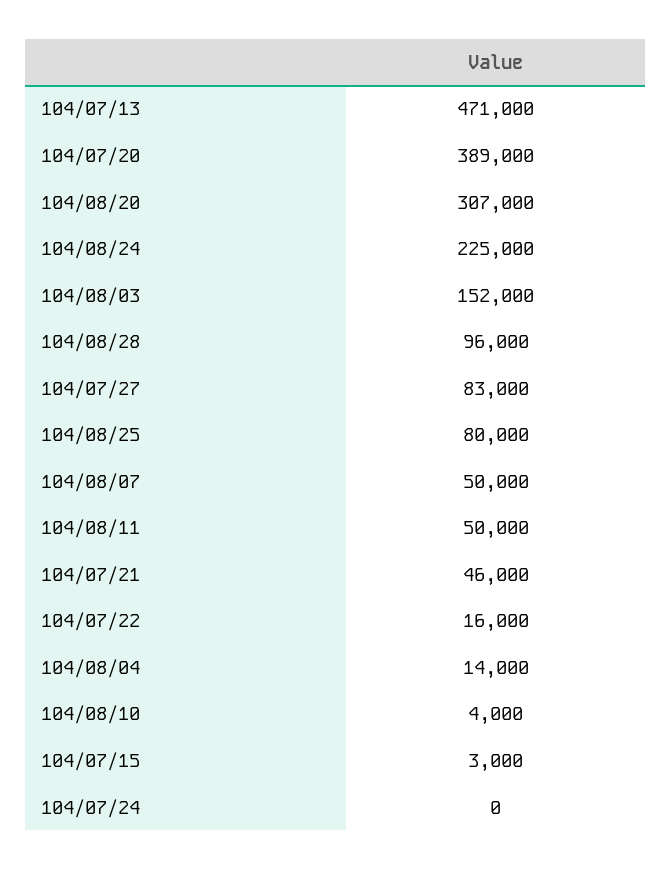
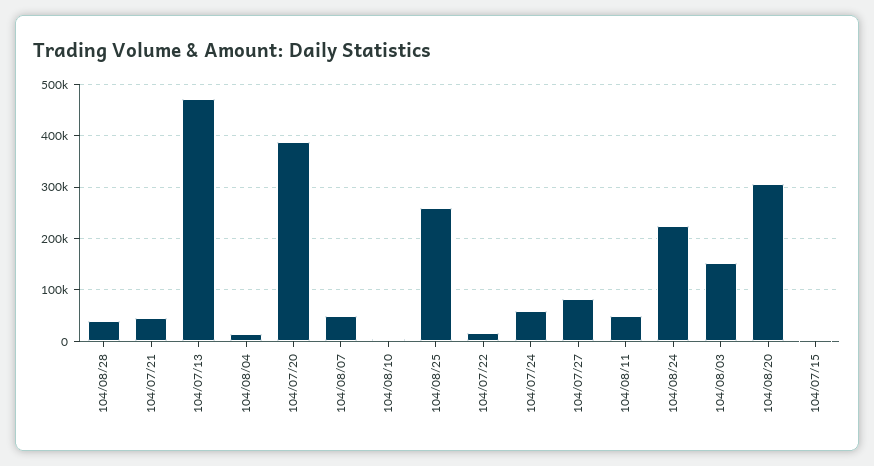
  {
    "104/07/13": 471000,
    "104/07/20": 389000,
    "104/08/20": 307000,
    "104/08/24": 225000,
    "104/08/03": 152000,
-   "104/08/28": 96000,
+   "104/08/28": 40000,
    "104/07/27": 83000,
-   "104/08/25": 80000,
+   "104/08/25": 260000,
    "104/08/07": 50000,
    "104/08/11": 50000,
    "104/07/21": 46000,
    "104/07/22": 16000,
    "104/08/04": 14000,
    "104/08/10": 4000,
    "104/07/15": 3000,
-   "104/07/24": 0
+   "104/07/24": 60000
  }

